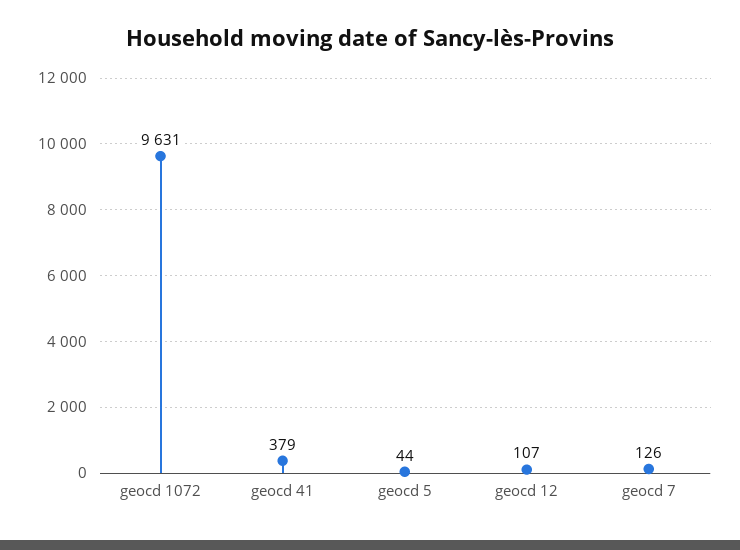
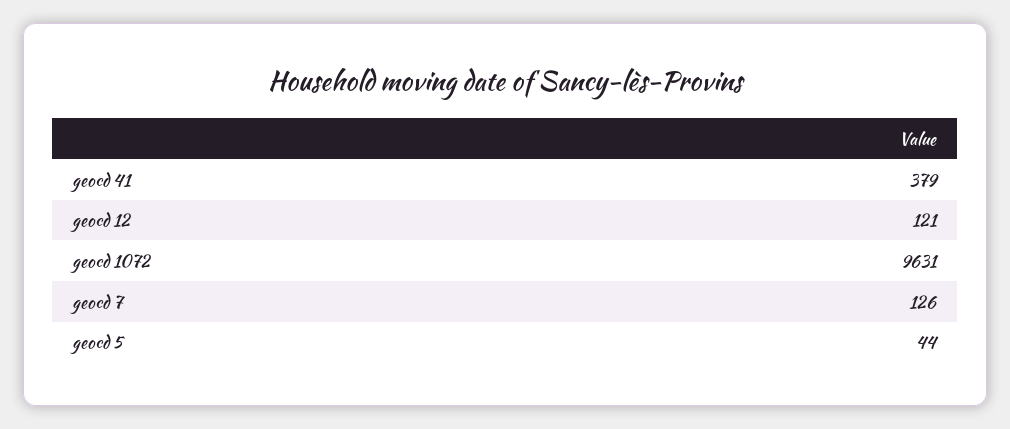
  {
    "geocd 1072": 9631,
    "geocd 41": 379,
    "geocd 5": 44,
-   "geocd 12": 107,
+   "geocd 12": 121,
    "geocd 7": 126
  }

